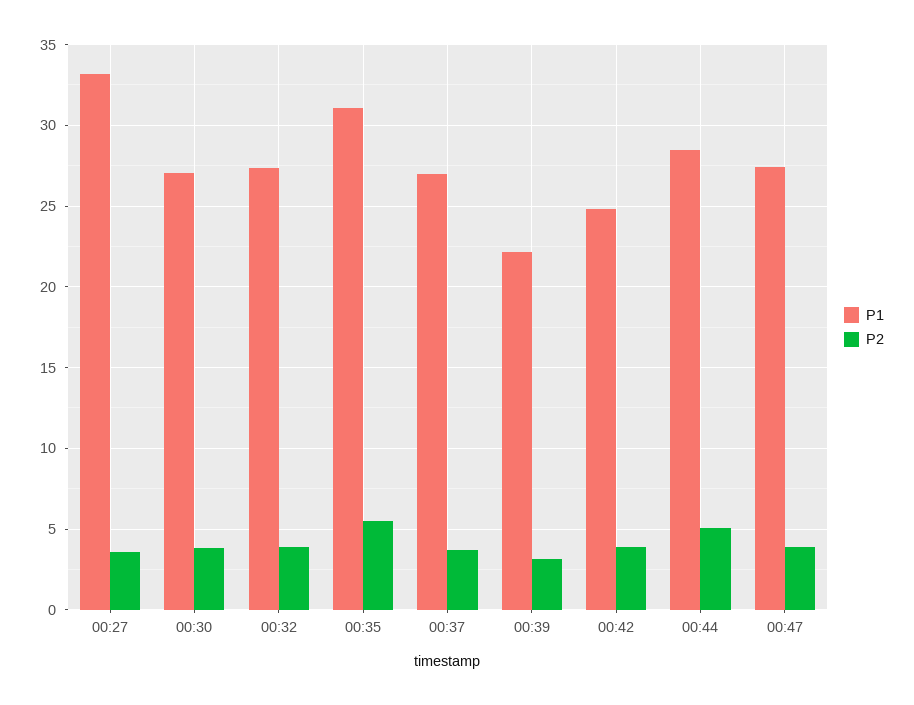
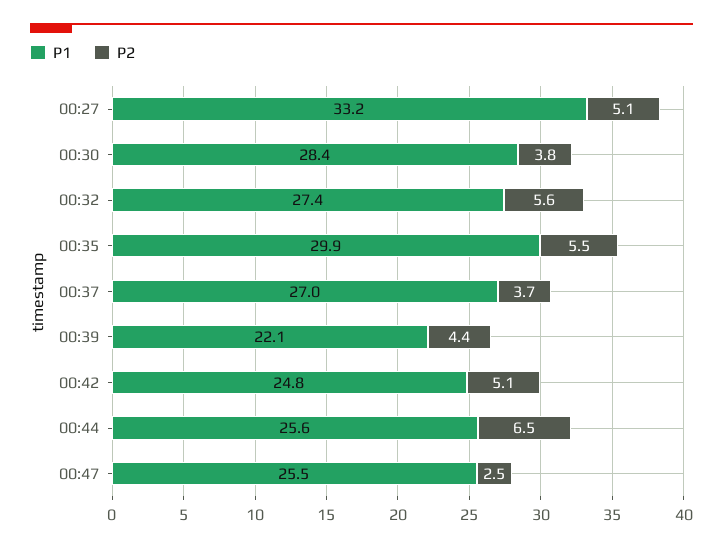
  {
    "P1": {
      "00:27": 33.2,
-     "00:30": 27,
+     "00:30": 28.4,
      "00:32": 27.4,
-     "00:35": 31,
+     "00:35": 29.9,
      "00:37": 27,
      "00:39": 22.1,
      "00:42": 24.8,
-     "00:44": 28.5,
+     "00:44": 25.6,
-     "00:47": 27.5
+     "00:47": 25.5
    },
    "P2": {
-     "00:27": 3.5,
+     "00:27": 5.1,
      "00:30": 3.8,
-     "00:32": 4,
+     "00:32": 5.6,
      "00:35": 5.5,
      "00:37": 3.7,
-     "00:39": 3,
+     "00:39": 4.4,
-     "00:42": 4,
+     "00:42": 5.1,
-     "00:44": 5,
+     "00:44": 6.5,
-     "00:47": 4
+     "00:47": 2.5
    }
  }

